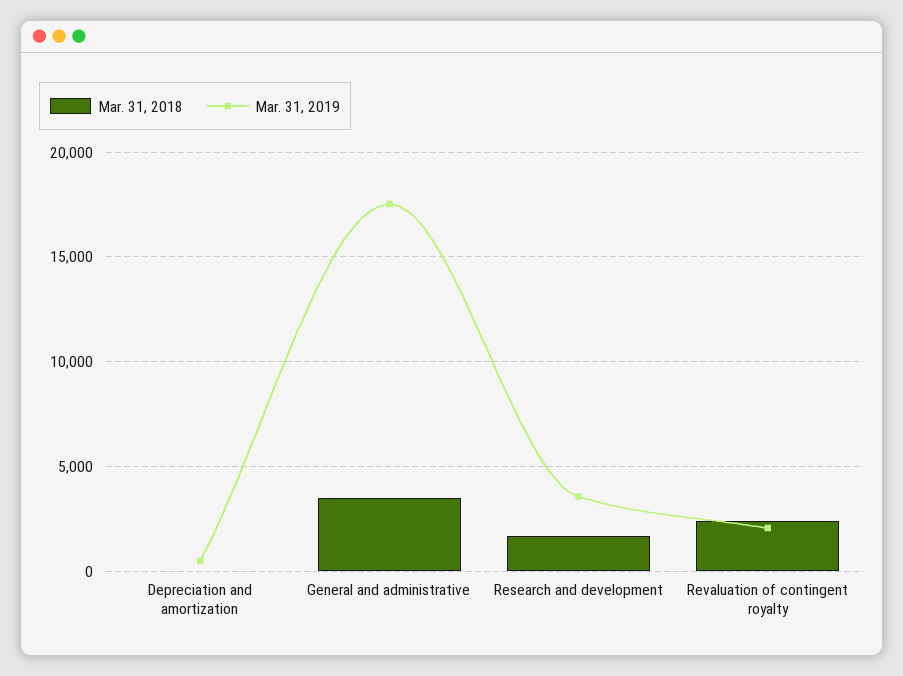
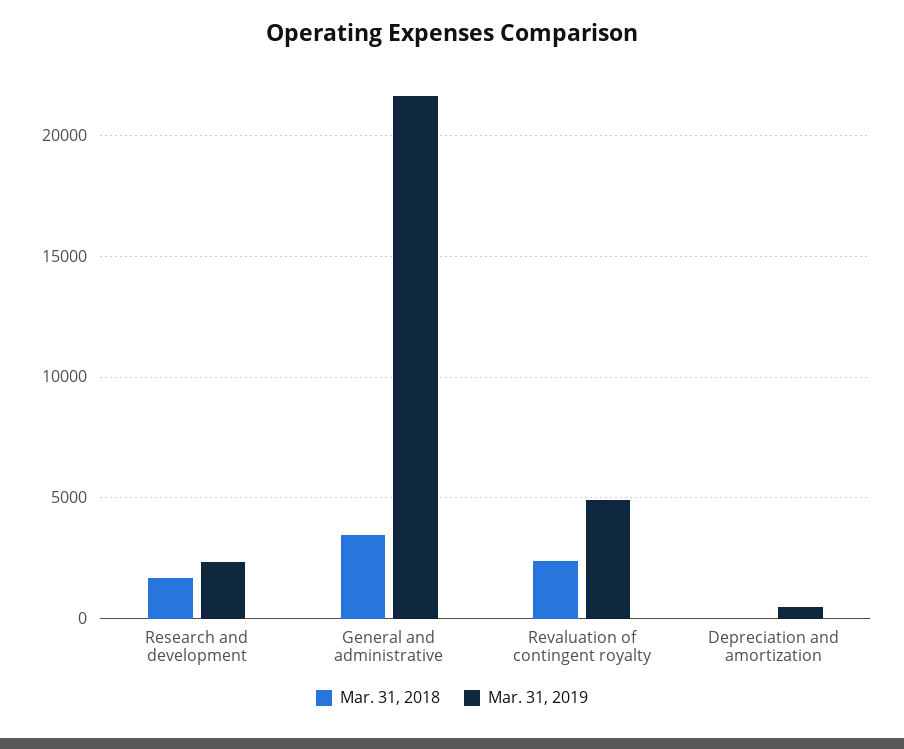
  {
    "Mar. 31, 2018": {
      "Depreciation and amortization": 0,
      "General and administrative": 3500,
      "Research and development": 1500,
      "Revaluation of contingent royalty": 2500
    },
    "Mar. 31, 2019": {
      "Depreciation and amortization": 500,
-     "General and administrative": 17500,
+     "General and administrative": 21500,
-     "Research and development": 3500,
+     "Research and development": 2500,
-     "Revaluation of contingent royalty": 2000
+     "Revaluation of contingent royalty": 5000
    }
  }

